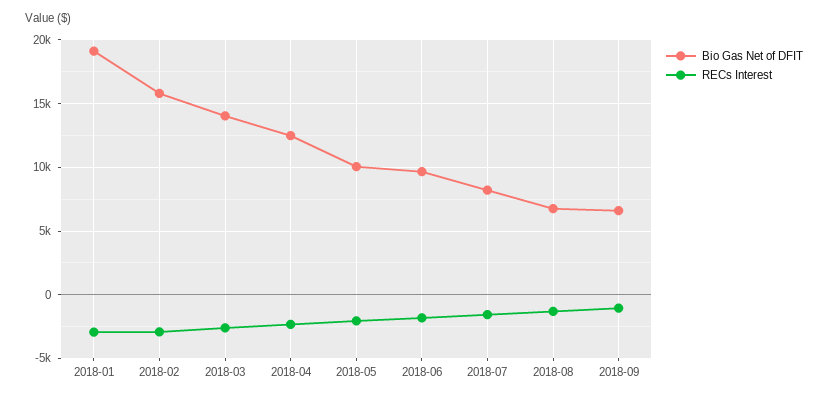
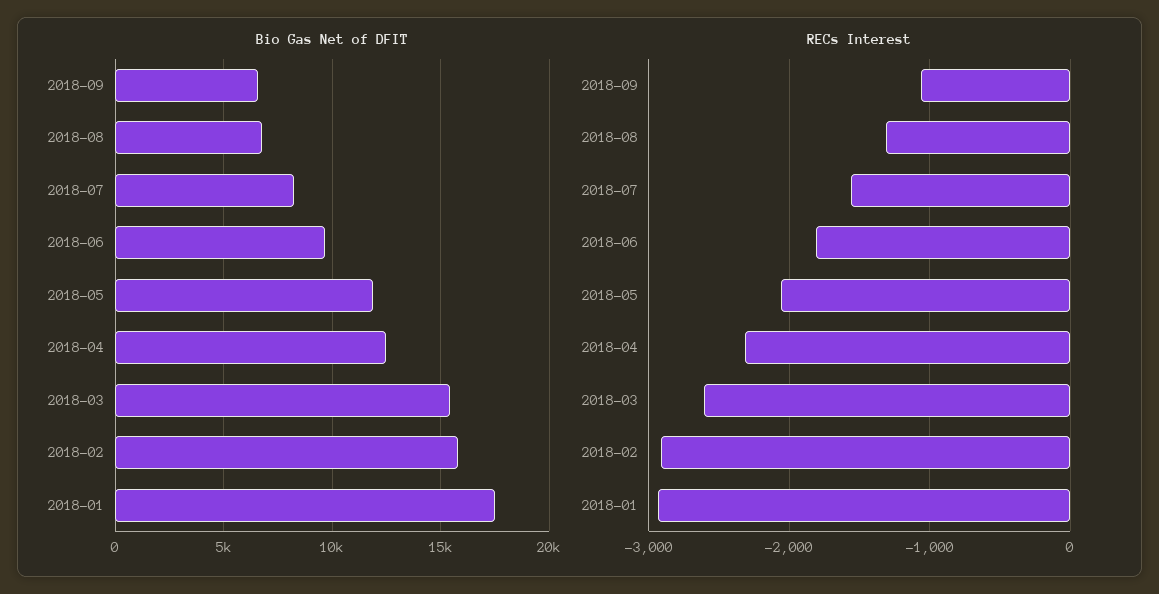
  {
    "Bio Gas Net of DFIT": {
-     "2018-01": 19000,
+     "2018-01": 17500,
      "2018-02": 16000,
-     "2018-03": 14000,
+     "2018-03": 15500,
      "2018-04": 12500,
-     "2018-05": 10000,
+     "2018-05": 12000,
      "2018-06": 9500,
      "2018-07": 8000,
      "2018-08": 7000,
      "2018-09": 6500
    },
    "RECs Interest": {
      "2018-01": -2900,
      "2018-02": -2900,
      "2018-03": -2600,
      "2018-04": -2300,
      "2018-05": -2100,
      "2018-06": -1800,
      "2018-07": -1600,
      "2018-08": -1300,
      "2018-09": -1100
    }
  }

